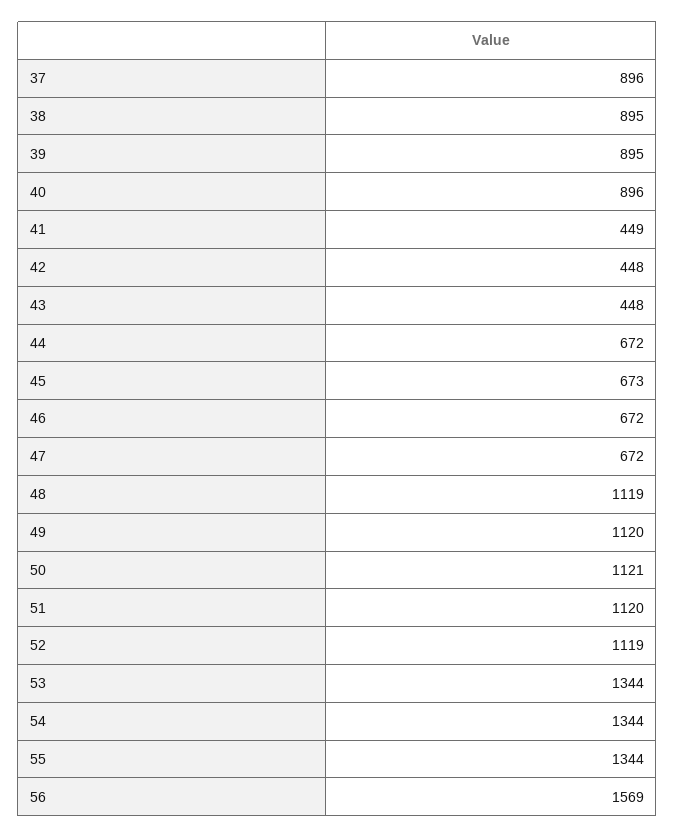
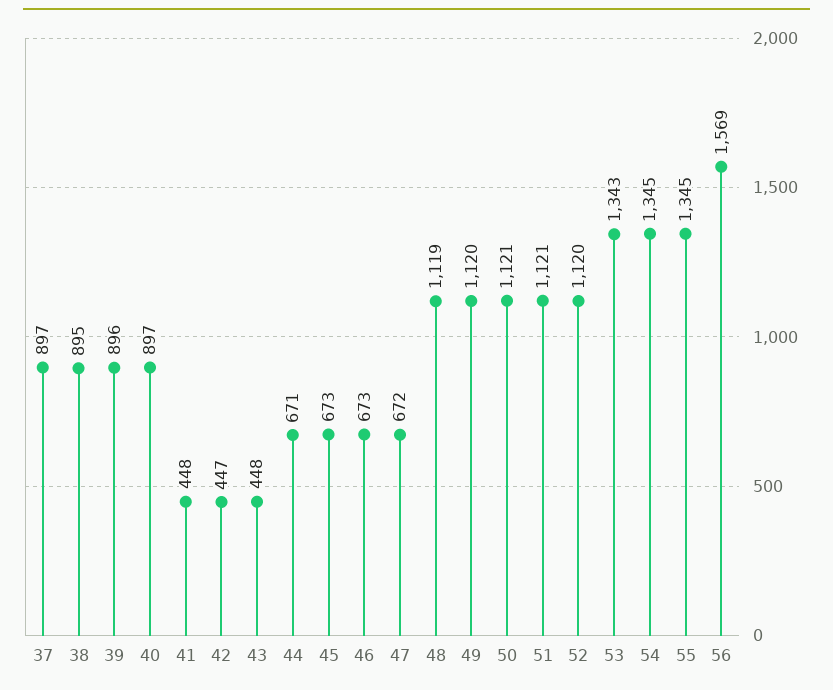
  {
-   "37": 896,
+   "37": 897,
    "38": 895,
-   "39": 895,
+   "39": 896,
-   "40": 896,
+   "40": 897,
-   "41": 449,
+   "41": 448,
-   "42": 448,
+   "42": 447,
    "43": 448,
-   "44": 672,
+   "44": 671,
    "45": 673,
-   "46": 672,
+   "46": 673,
    "47": 672,
    "48": 1119,
    "49": 1120,
    "50": 1121,
-   "51": 1120,
+   "51": 1121,
-   "52": 1119,
+   "52": 1120,
-   "53": 1344,
+   "53": 1343,
-   "54": 1344,
+   "54": 1345,
-   "55": 1344,
+   "55": 1345,
    "56": 1569
  }

